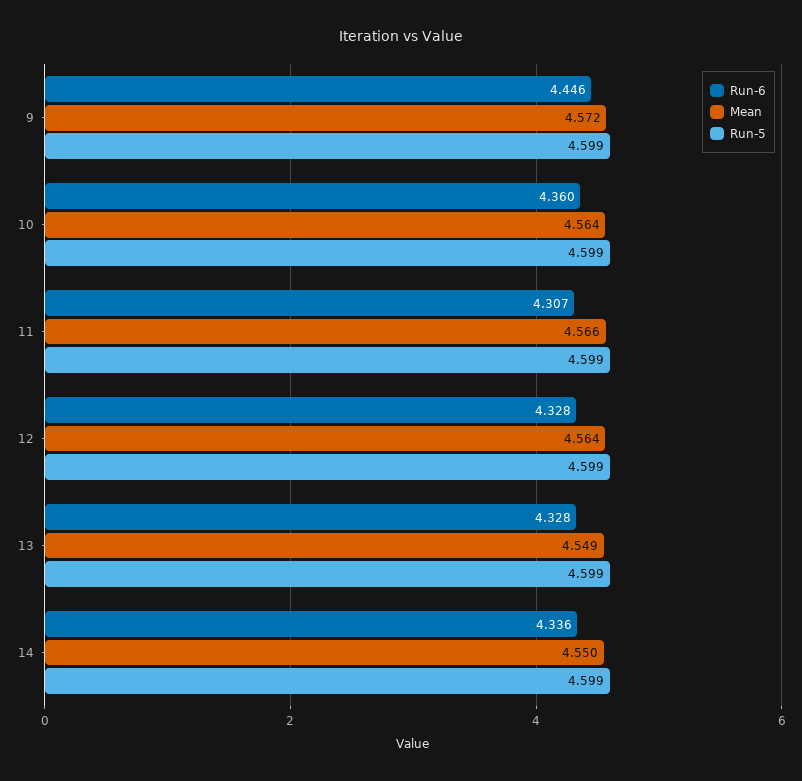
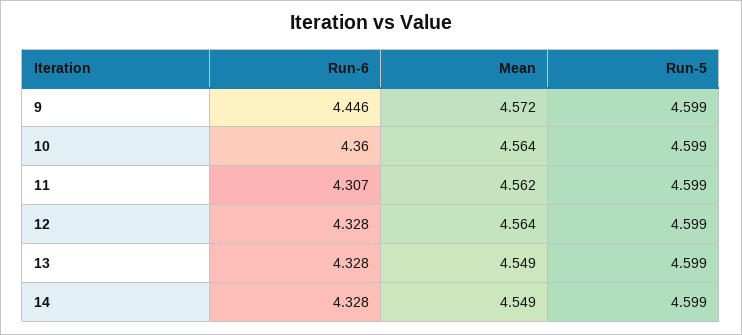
  {
    "Run-6": {
      "9": 4.446,
      "10": 4.36,
      "11": 4.307,
      "12": 4.328,
      "13": 4.328,
-     "14": 4.336
+     "14": 4.328
    },
    "Mean": {
      "9": 4.572,
      "10": 4.564,
-     "11": 4.566,
+     "11": 4.562,
      "12": 4.564,
      "13": 4.549,
-     "14": 4.55
+     "14": 4.549
    },
    "Run-5": {
      "9": 4.599,
      "10": 4.599,
      "11": 4.599,
      "12": 4.599,
      "13": 4.599,
      "14": 4.599
    }
  }

